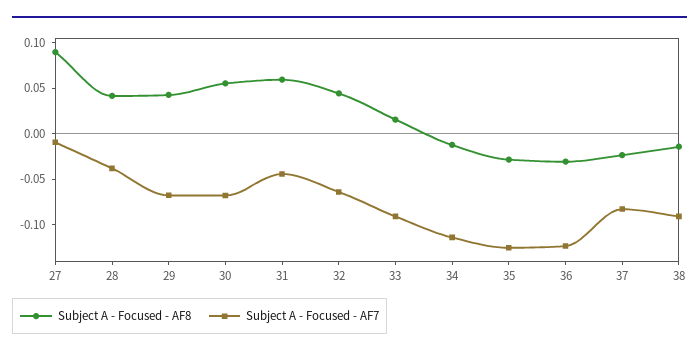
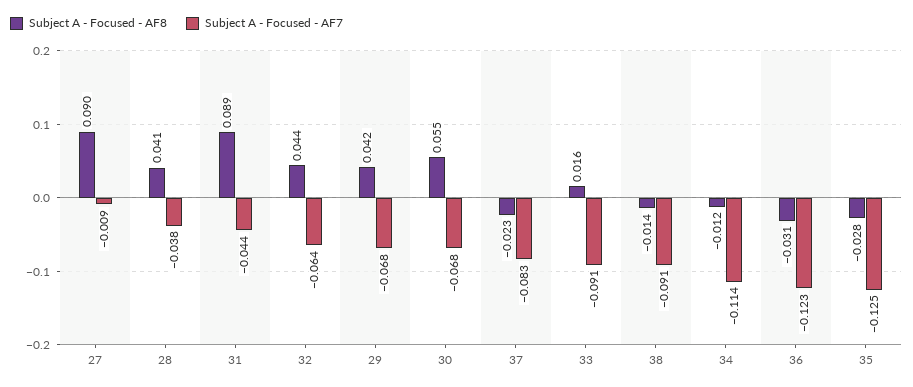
  {
    "Subject A - Focused - AF8": {
      "27": 0.09,
      "28": 0.041,
      "29": 0.042,
      "30": 0.055,
-     "31": 0.06,
+     "31": 0.089,
      "32": 0.044,
      "33": 0.016,
      "34": -0.012,
      "35": -0.028,
      "36": -0.031,
      "37": -0.023,
      "38": -0.014
    },
    "Subject A - Focused - AF7": {
      "27": -0.009,
      "28": -0.038,
      "29": -0.068,
      "30": -0.068,
      "31": -0.044,
      "32": -0.064,
      "33": -0.091,
      "34": -0.114,
      "35": -0.125,
      "36": -0.123,
      "37": -0.083,
      "38": -0.091
    }
  }

